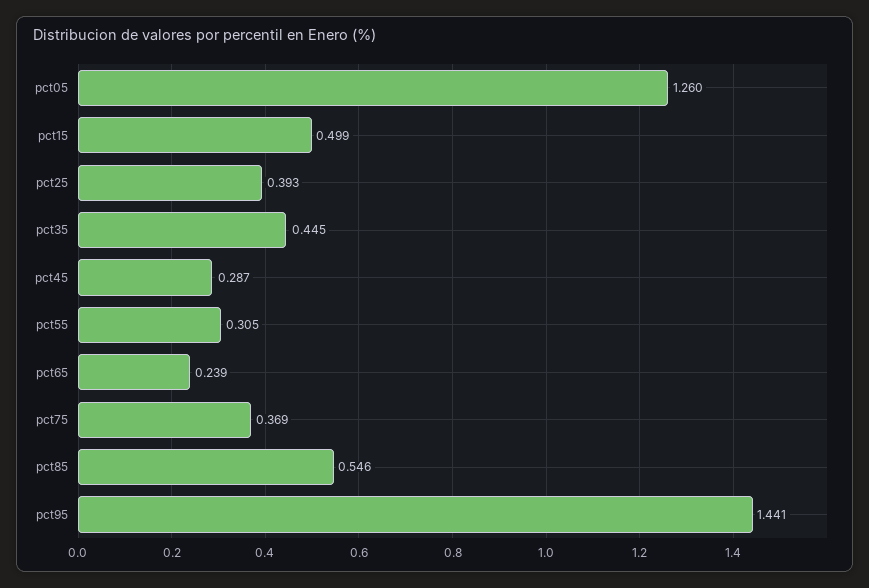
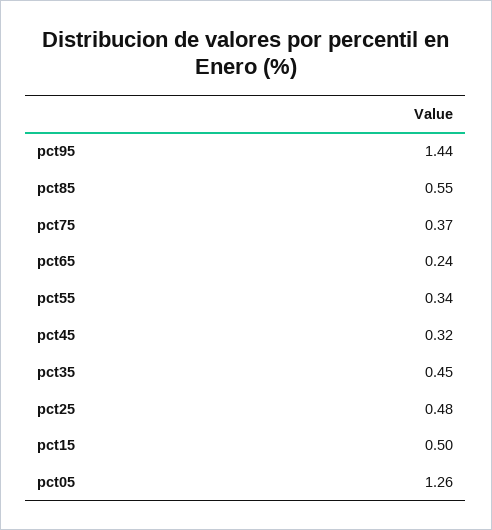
  {
    "pct05": 1.26,
    "pct15": 0.499,
-   "pct25": 0.393,
+   "pct25": 0.48,
    "pct35": 0.445,
-   "pct45": 0.287,
+   "pct45": 0.32,
-   "pct55": 0.305,
+   "pct55": 0.34,
    "pct65": 0.239,
    "pct75": 0.369,
    "pct85": 0.546,
    "pct95": 1.441
  }

